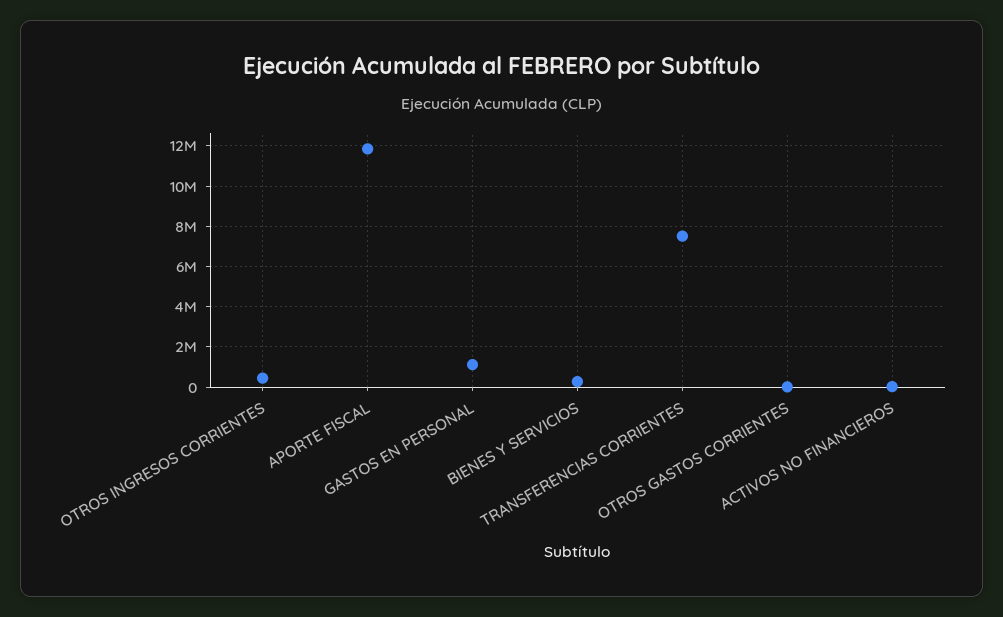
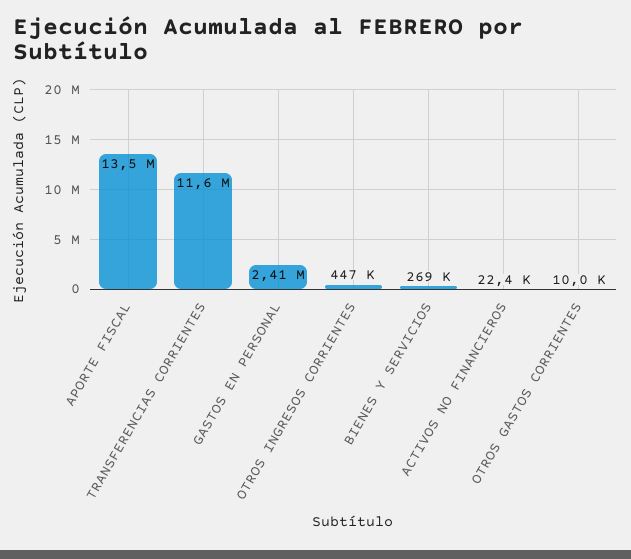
  {
    "OTROS INGRESOS CORRIENTES": 447000,
-   "APORTE FISCAL": 12000000,
+   "APORTE FISCAL": 13500000,
-   "GASTOS EN PERSONAL": 1000000,
+   "GASTOS EN PERSONAL": 2410000,
    "BIENES Y SERVICIOS": 269000,
-   "TRANSFERENCIAS CORRIENTES": 7500000,
+   "TRANSFERENCIAS CORRIENTES": 11600000,
    "OTROS GASTOS CORRIENTES": 10000,
    "ACTIVOS NO FINANCIEROS": 22400
  }

